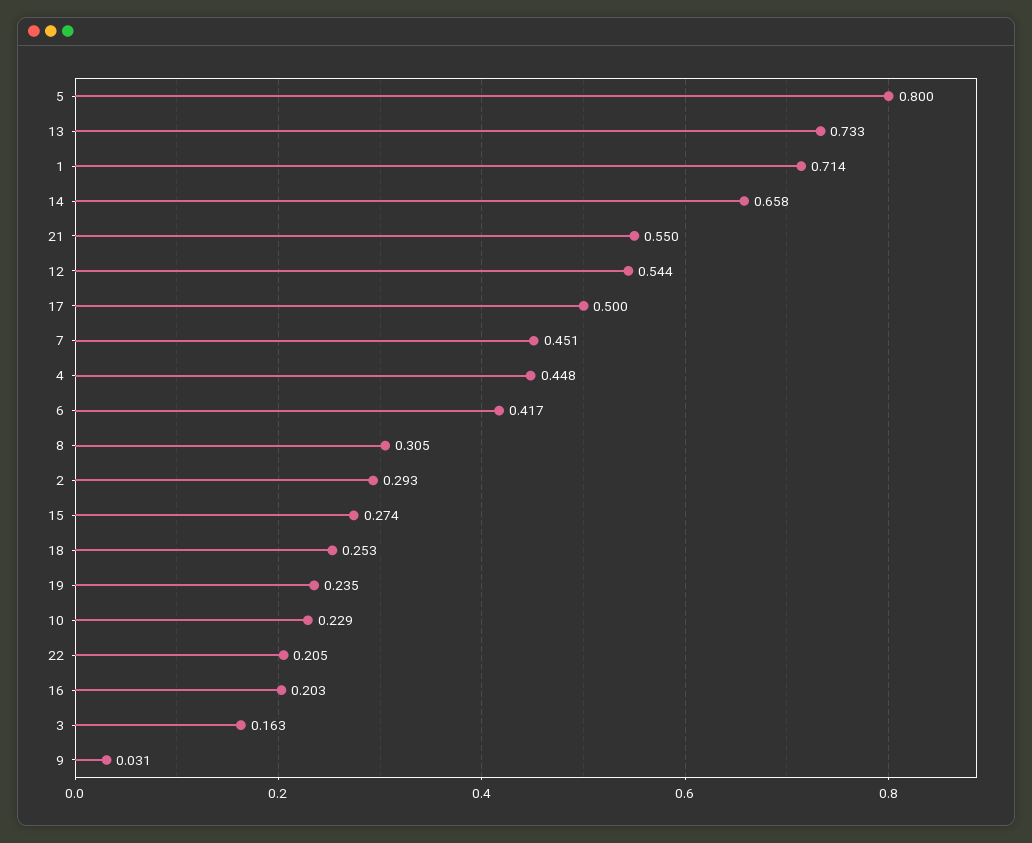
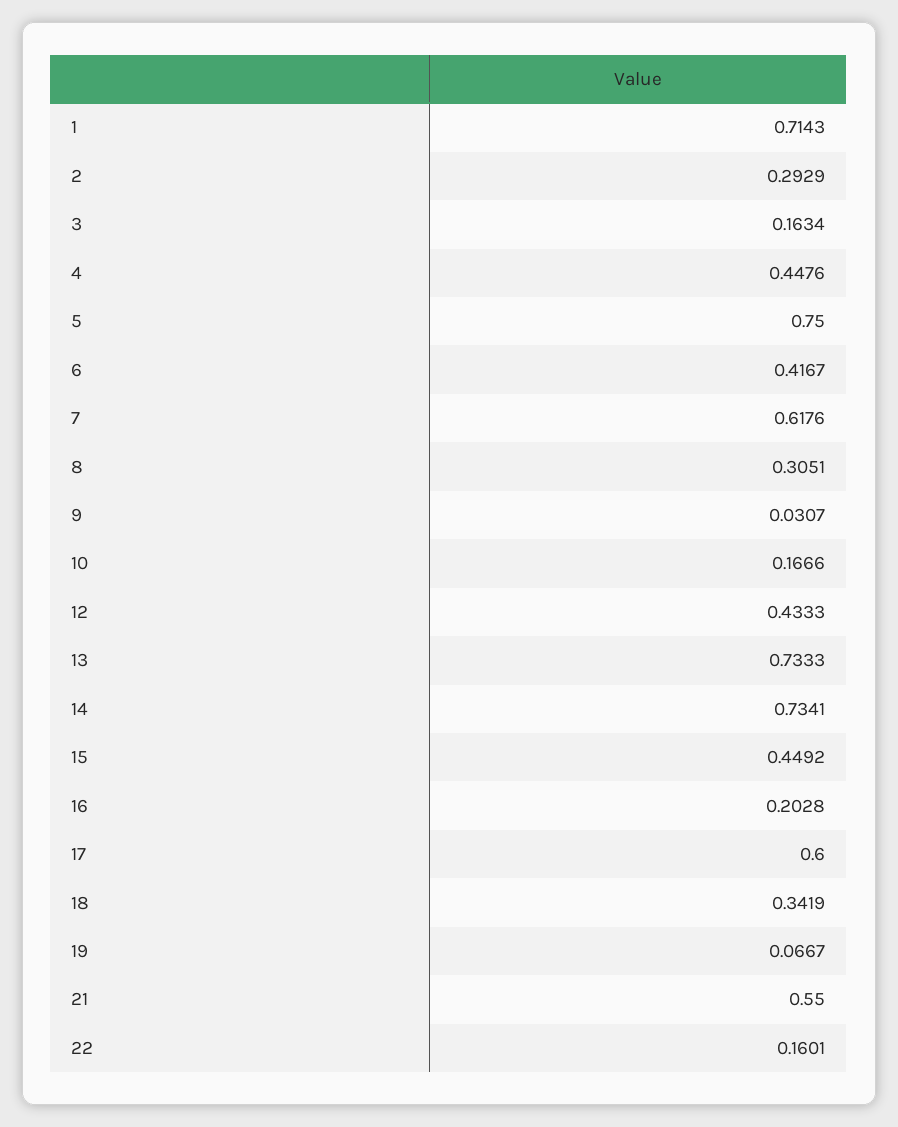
  {
-   "5": 0.8,
+   "5": 0.75,
    "13": 0.7333,
    "1": 0.7143,
-   "14": 0.658,
+   "14": 0.7341,
    "21": 0.55,
-   "12": 0.544,
+   "12": 0.4333,
-   "17": 0.5,
+   "17": 0.6,
-   "7": 0.451,
+   "7": 0.6176,
    "4": 0.4476,
    "6": 0.4167,
    "8": 0.3051,
    "2": 0.2929,
-   "15": 0.274,
+   "15": 0.4492,
-   "18": 0.253,
+   "18": 0.3419,
-   "19": 0.235,
+   "19": 0.0667,
-   "10": 0.229,
+   "10": 0.1666,
-   "22": 0.205,
+   "22": 0.1601,
    "16": 0.2028,
    "3": 0.1634,
    "9": 0.0307
  }

